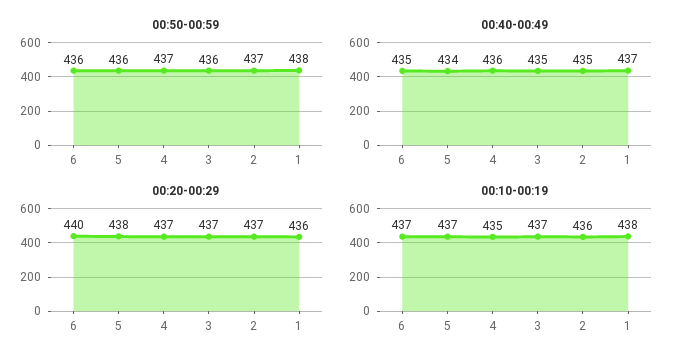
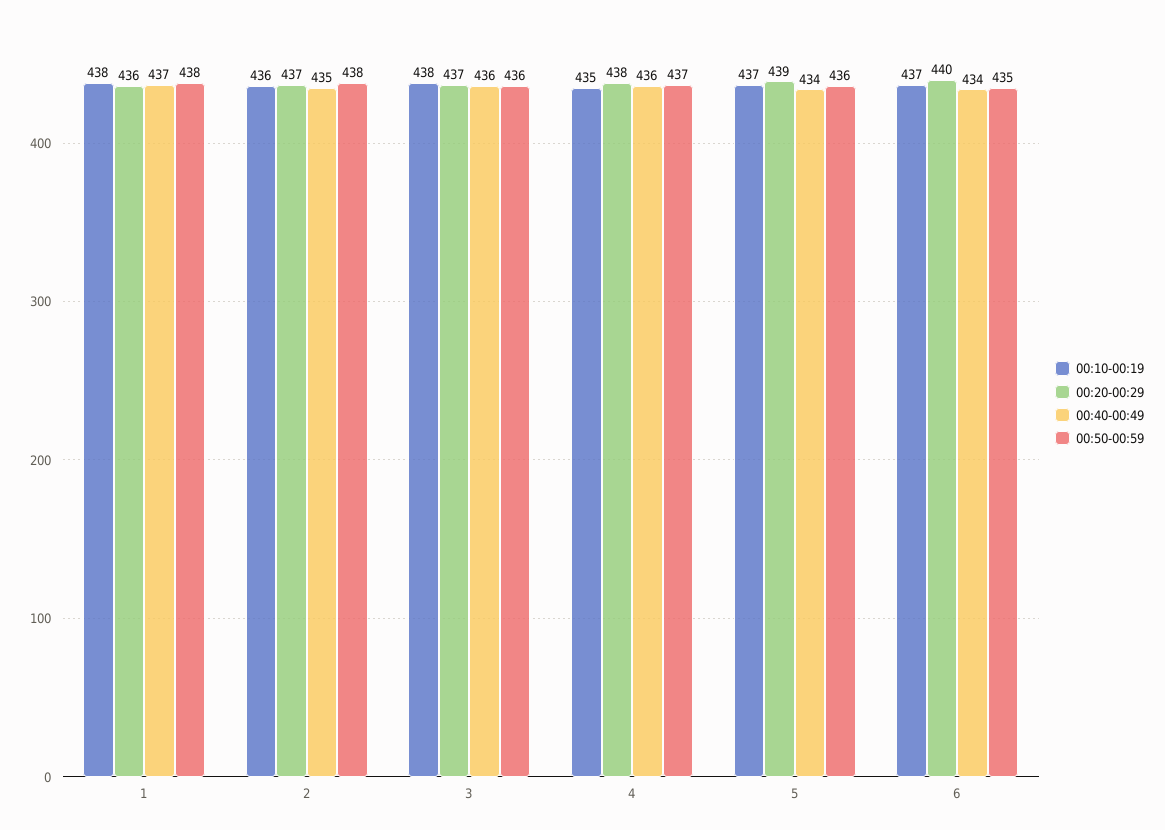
  {
    "00:50-00:59": {
-     "6": 436,
+     "6": 435,
      "5": 436,
      "4": 437,
      "3": 436,
-     "2": 437,
+     "2": 438,
      "1": 438
    },
    "00:40-00:49": {
-     "6": 435,
+     "6": 434,
      "5": 434,
      "4": 436,
-     "3": 435,
+     "3": 436,
      "2": 435,
      "1": 437
    },
    "00:20-00:29": {
      "6": 440,
-     "5": 438,
+     "5": 439,
-     "4": 437,
+     "4": 438,
      "3": 437,
      "2": 437,
      "1": 436
    },
    "00:10-00:19": {
      "6": 437,
      "5": 437,
      "4": 435,
-     "3": 437,
+     "3": 438,
      "2": 436,
      "1": 438
    }
  }

